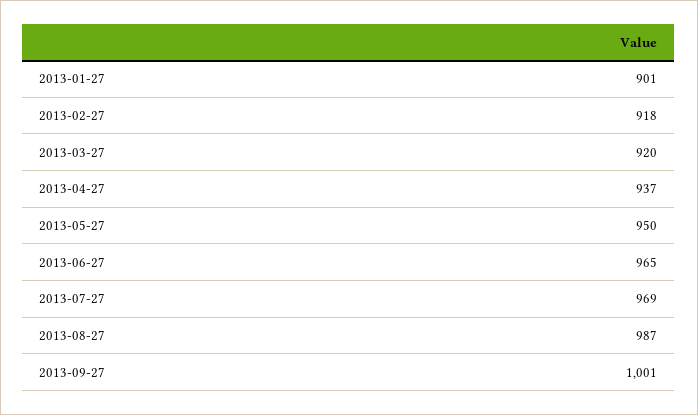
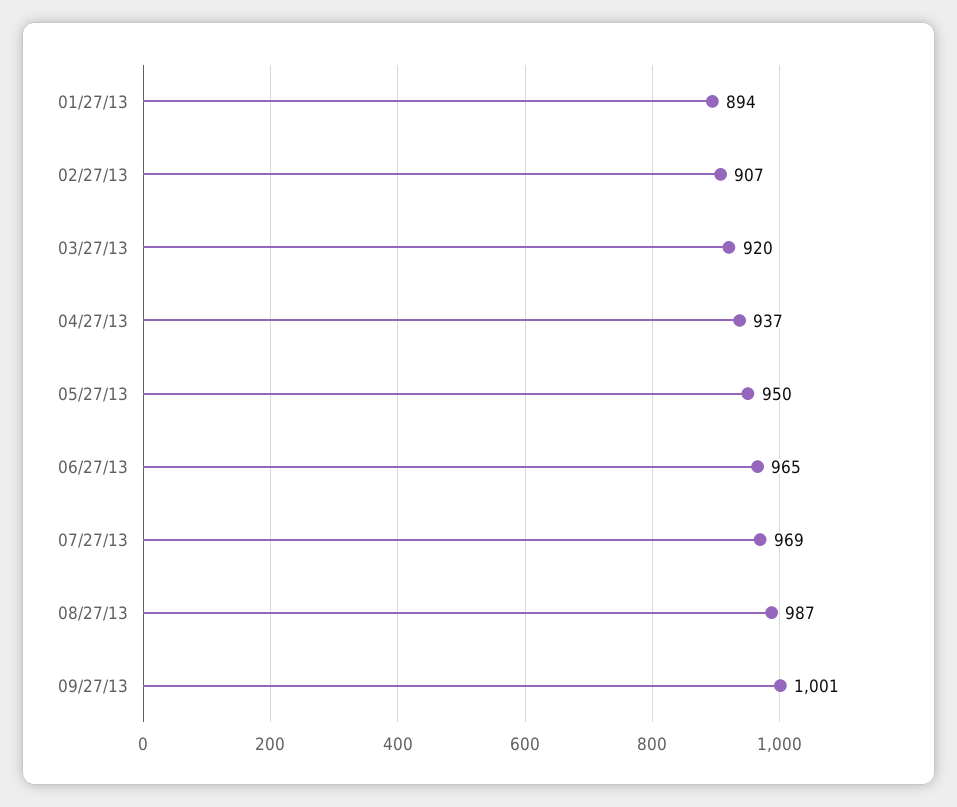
  {
-   "2013-01-27": 901,
+   "2013-01-27": 894,
-   "2013-02-27": 918,
+   "2013-02-27": 907,
    "2013-03-27": 920,
    "2013-04-27": 937,
    "2013-05-27": 950,
    "2013-06-27": 965,
    "2013-07-27": 969,
    "2013-08-27": 987,
    "2013-09-27": 1001
  }

